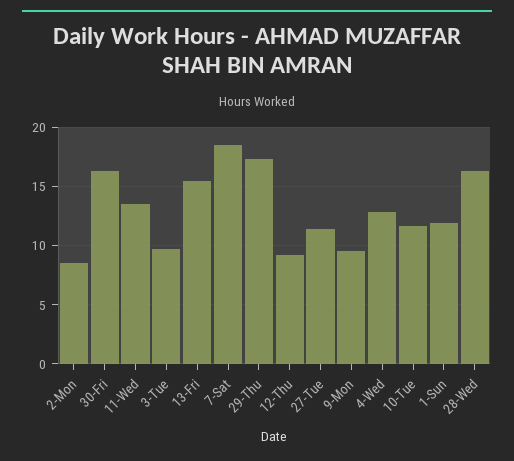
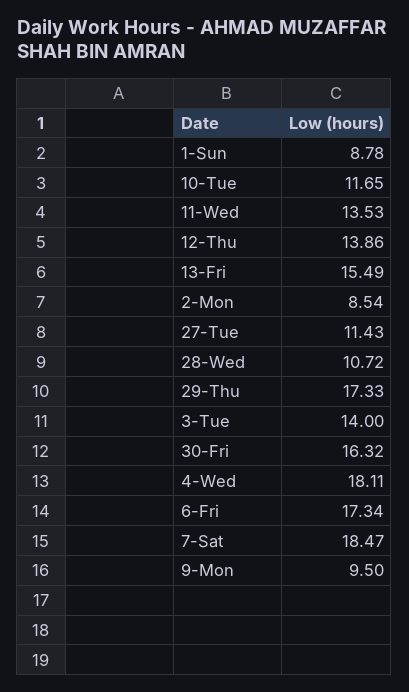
  {
    "2-Mon": 8.54,
    "30-Fri": 16.32,
    "11-Wed": 13.53,
-   "3-Tue": 10,
+   "3-Tue": 14,
    "13-Fri": 15.49,
    "7-Sat": 18.47,
    "29-Thu": 17.33,
-   "12-Thu": 9,
+   "12-Thu": 13.86,
    "27-Tue": 11.43,
    "9-Mon": 9.5,
-   "4-Wed": 13,
+   "4-Wed": 18.11,
    "10-Tue": 11.65,
-   "1-Sun": 12,
+   "1-Sun": 8.78,
-   "28-Wed": 16
+   "28-Wed": 10.72,
+   "6-Fri": 17.34
  }

